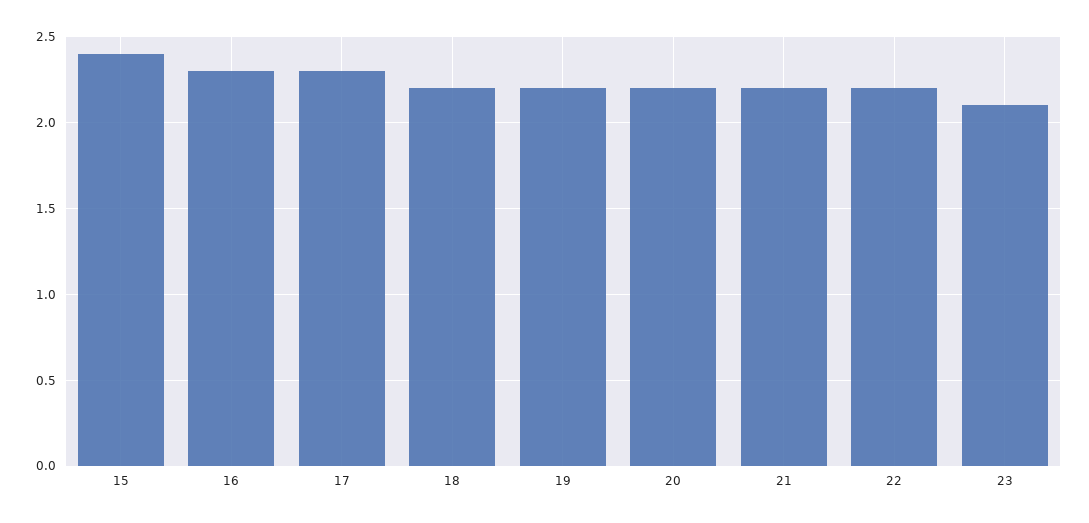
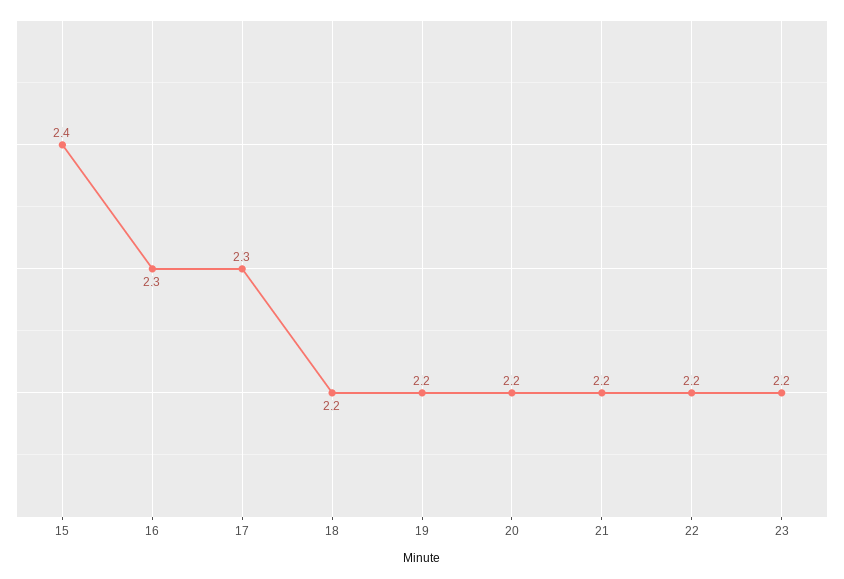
  {
    "15": 2.4,
    "16": 2.3,
    "17": 2.3,
    "18": 2.2,
    "19": 2.2,
    "20": 2.2,
    "21": 2.2,
    "22": 2.2,
-   "23": 2.1
+   "23": 2.2
  }

